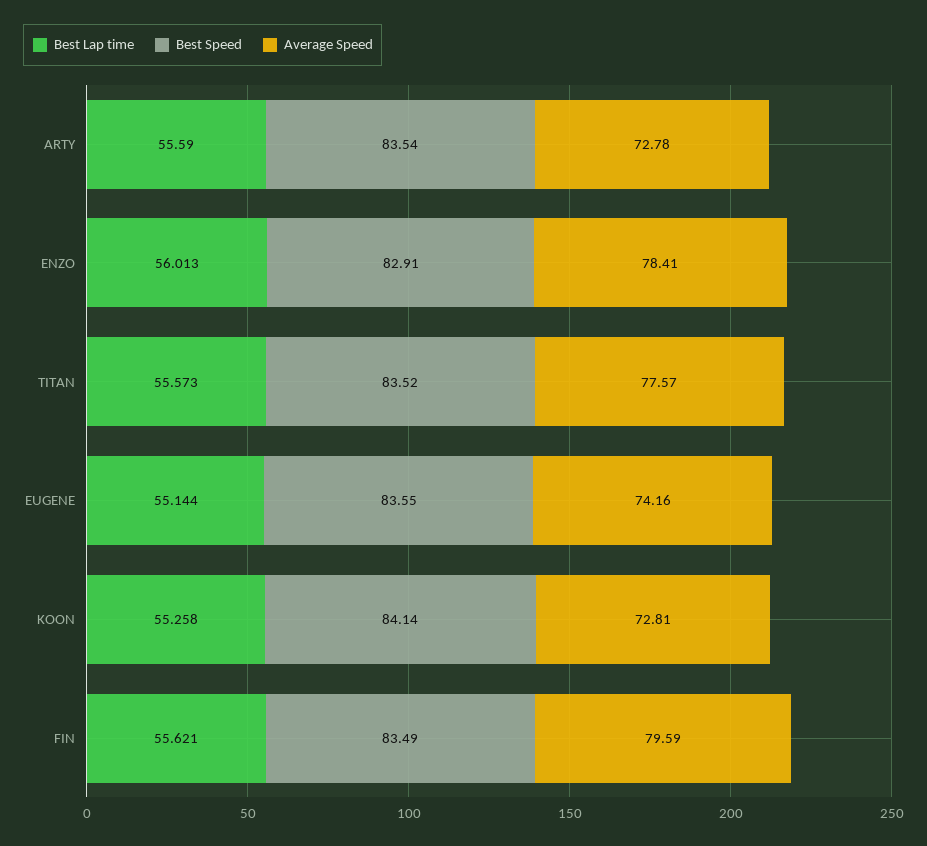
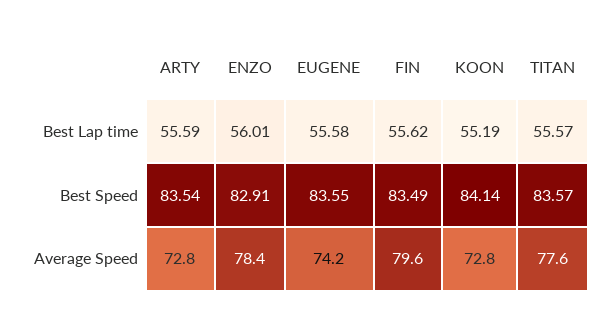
  {
    "Best Lap time": {
      "ARTY": 55.59,
      "ENZO": 56.013,
      "TITAN": 55.573,
-     "EUGENE": 55.144,
+     "EUGENE": 55.58,
-     "KOON": 55.258,
+     "KOON": 55.19,
      "FIN": 55.621
    },
    "Best Speed": {
      "ARTY": 83.54,
      "ENZO": 82.91,
-     "TITAN": 83.52,
+     "TITAN": 83.57,
      "EUGENE": 83.55,
      "KOON": 84.14,
      "FIN": 83.49
    },
    "Average Speed": {
      "ARTY": 72.78,
      "ENZO": 78.41,
      "TITAN": 77.57,
      "EUGENE": 74.16,
      "KOON": 72.81,
      "FIN": 79.59
    }
  }

